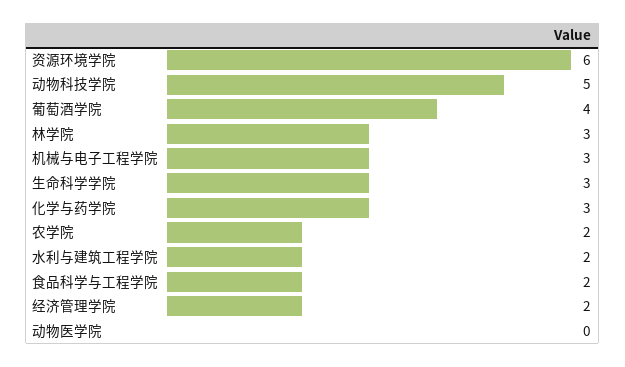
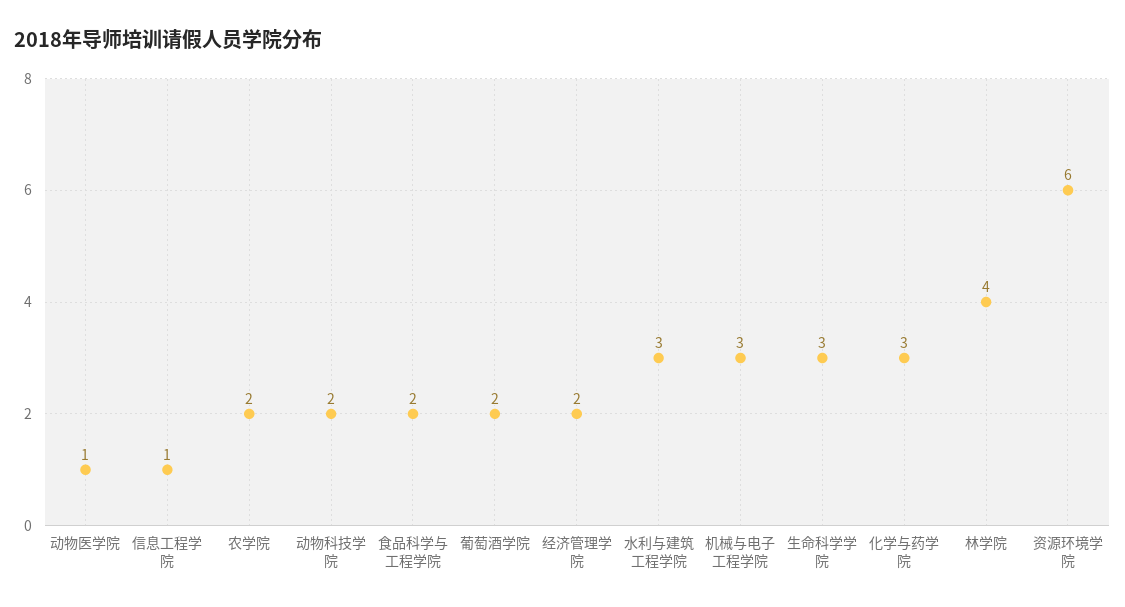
  {
    "资源环境学院": 6,
-   "动物科技学院": 5,
+   "动物科技学院": 2,
-   "葡萄酒学院": 4,
+   "葡萄酒学院": 2,
-   "林学院": 3,
+   "林学院": 4,
    "机械与电子工程学院": 3,
    "生命科学学院": 3,
    "化学与药学院": 3,
    "农学院": 2,
-   "水利与建筑工程学院": 2,
+   "水利与建筑工程学院": 3,
    "食品科学与工程学院": 2,
    "经济管理学院": 2,
-   "动物医学院": 0
+   "动物医学院": 1,
+   "信息工程学院": 1
  }

